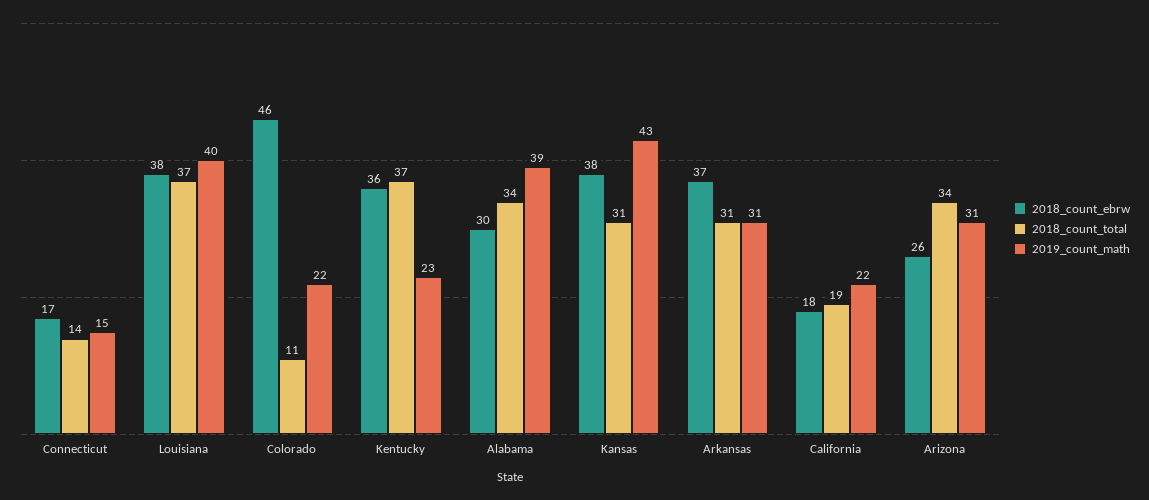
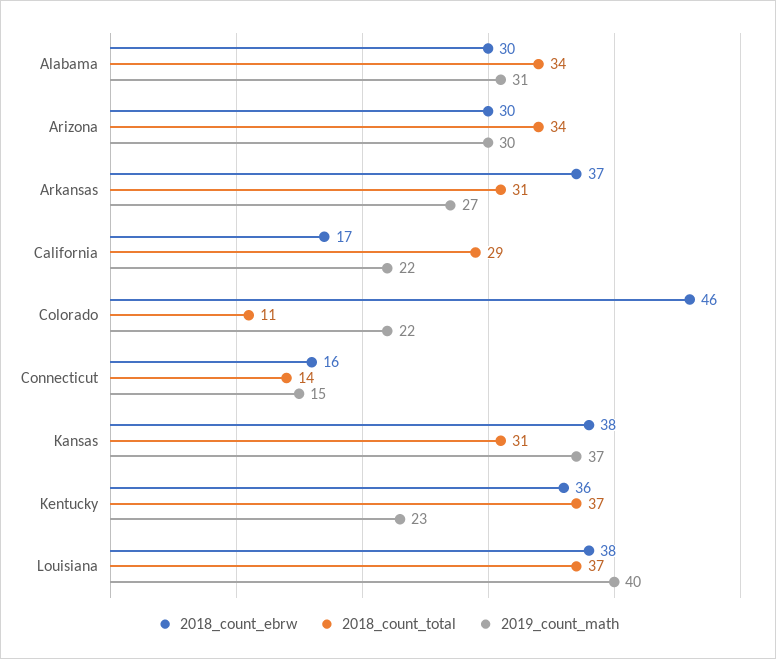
  {
    "2018_count_ebrw": {
-     "Connecticut": 17,
+     "Connecticut": 16,
      "Louisiana": 38,
      "Colorado": 46,
      "Kentucky": 36,
      "Alabama": 30,
      "Kansas": 38,
      "Arkansas": 37,
-     "California": 18,
+     "California": 17,
-     "Arizona": 26
+     "Arizona": 30
    },
    "2018_count_total": {
      "Connecticut": 14,
      "Louisiana": 37,
      "Colorado": 11,
      "Kentucky": 37,
      "Alabama": 34,
      "Kansas": 31,
      "Arkansas": 31,
-     "California": 19,
+     "California": 29,
      "Arizona": 34
    },
    "2019_count_math": {
      "Connecticut": 15,
      "Louisiana": 40,
      "Colorado": 22,
      "Kentucky": 23,
-     "Alabama": 39,
+     "Alabama": 31,
-     "Kansas": 43,
+     "Kansas": 37,
-     "Arkansas": 31,
+     "Arkansas": 27,
      "California": 22,
-     "Arizona": 31
+     "Arizona": 30
    }
  }

